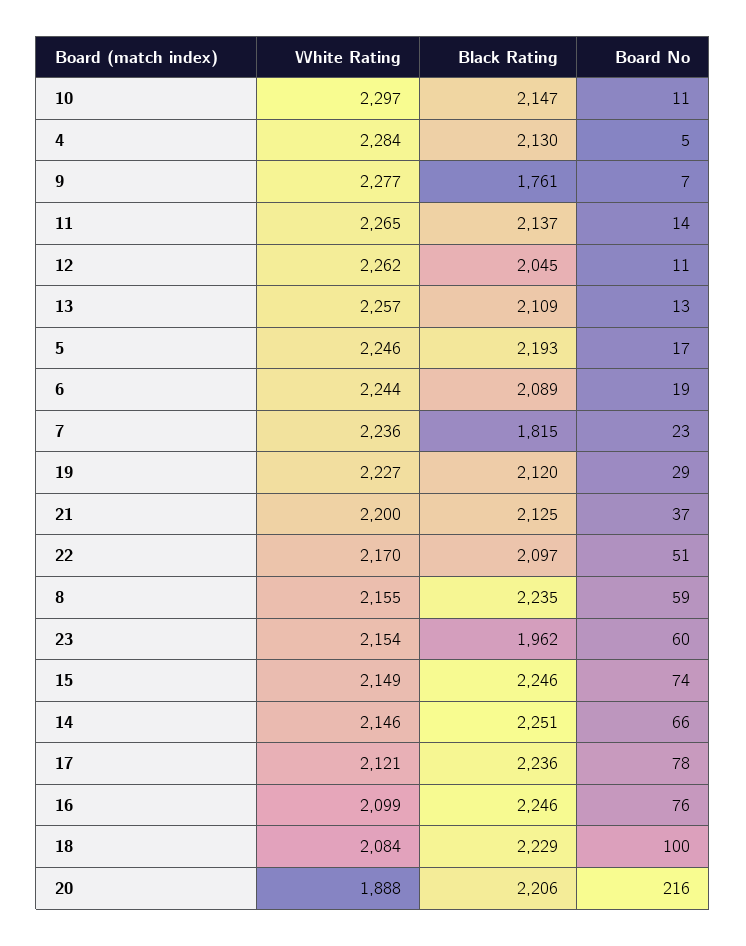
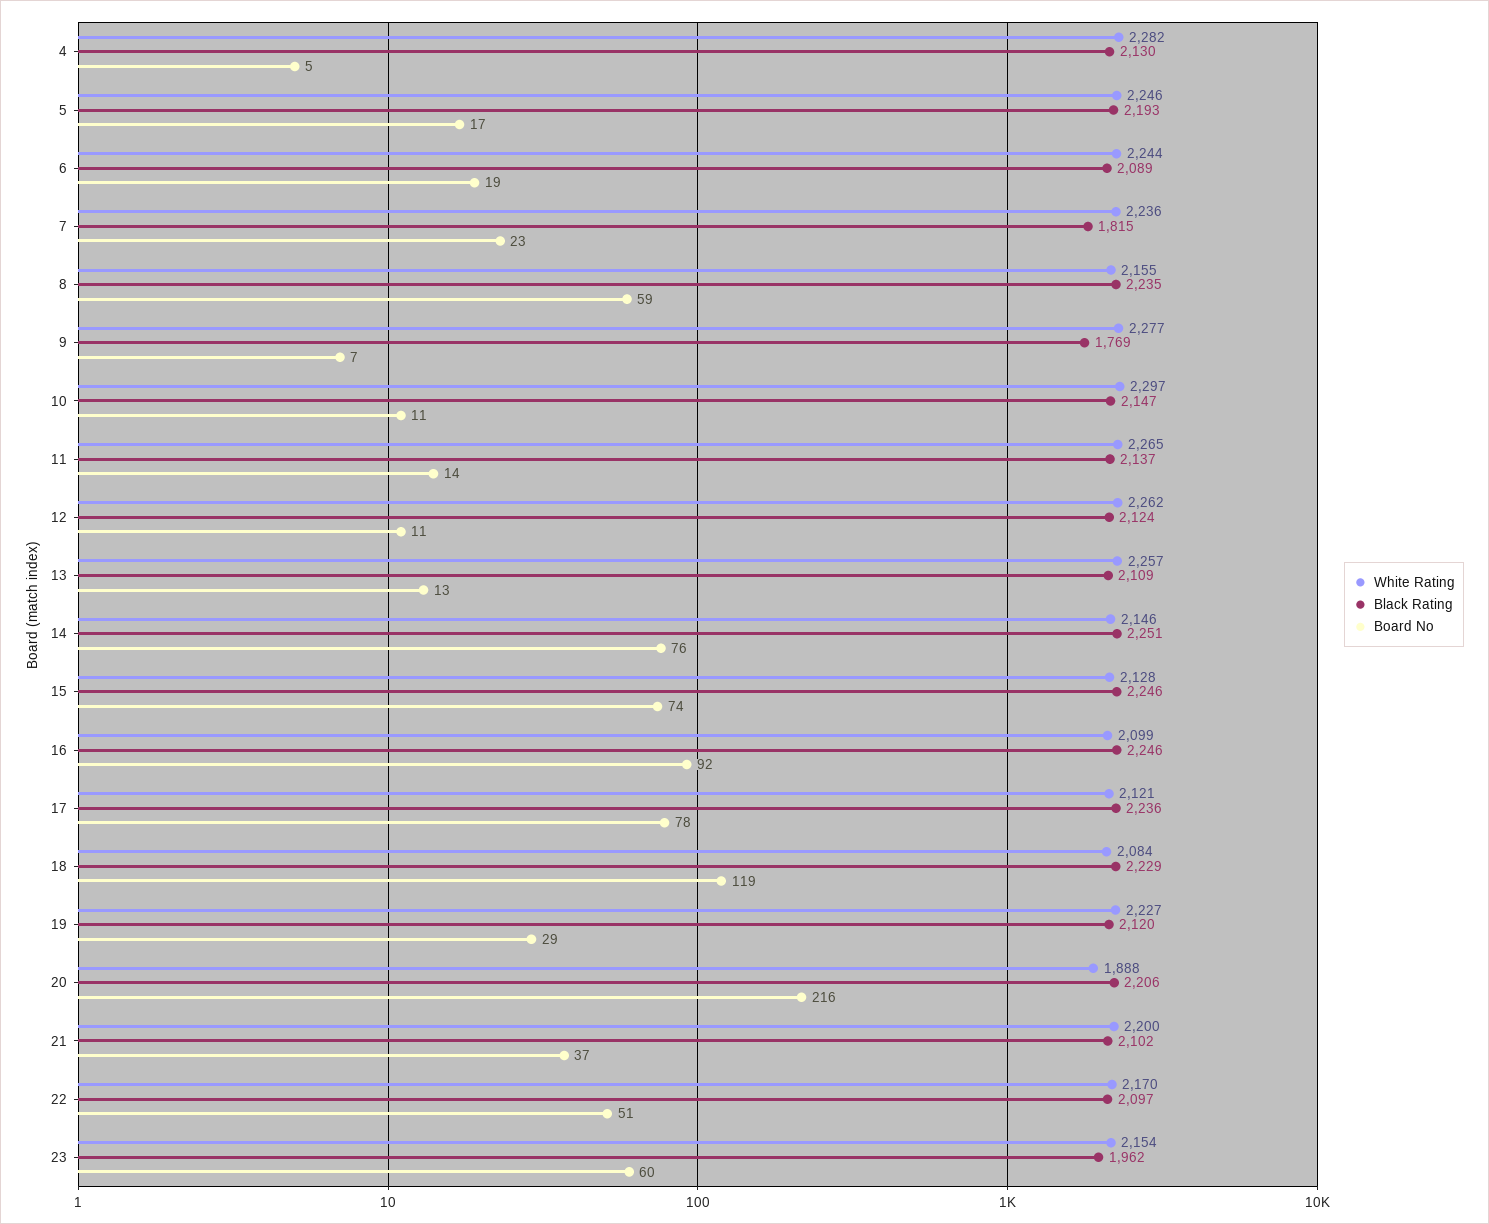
  {
    "White Rating": {
      "10": 2297,
-     "4": 2284,
+     "4": 2282,
      "9": 2277,
      "11": 2265,
      "12": 2262,
      "13": 2257,
      "5": 2246,
      "6": 2244,
      "7": 2236,
      "19": 2227,
      "21": 2200,
      "22": 2170,
      "8": 2155,
      "23": 2154,
-     "15": 2149,
+     "15": 2128,
      "14": 2146,
      "17": 2121,
      "16": 2099,
      "18": 2084,
      "20": 1888
    },
    "Black Rating": {
      "10": 2147,
      "4": 2130,
-     "9": 1761,
+     "9": 1769,
      "11": 2137,
-     "12": 2045,
+     "12": 2124,
      "13": 2109,
      "5": 2193,
      "6": 2089,
      "7": 1815,
      "19": 2120,
-     "21": 2125,
+     "21": 2102,
      "22": 2097,
      "8": 2235,
      "23": 1962,
      "15": 2246,
      "14": 2251,
      "17": 2236,
      "16": 2246,
      "18": 2229,
      "20": 2206
    },
    "Board No": {
      "10": 11,
      "4": 5,
      "9": 7,
      "11": 14,
      "12": 11,
      "13": 13,
      "5": 17,
      "6": 19,
      "7": 23,
      "19": 29,
      "21": 37,
      "22": 51,
      "8": 59,
      "23": 60,
      "15": 74,
-     "14": 66,
+     "14": 76,
      "17": 78,
-     "16": 76,
+     "16": 92,
-     "18": 100,
+     "18": 119,
      "20": 216
    }
  }

